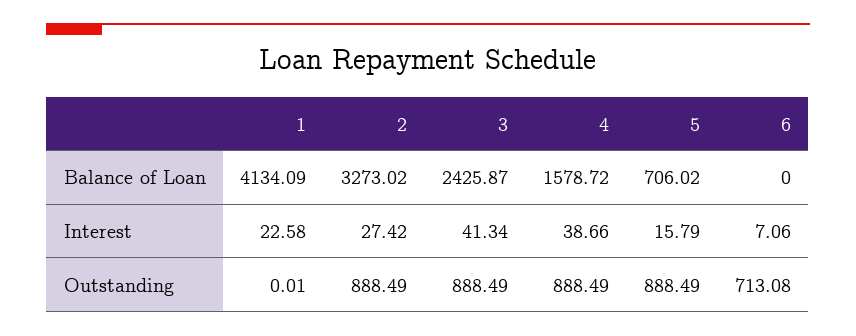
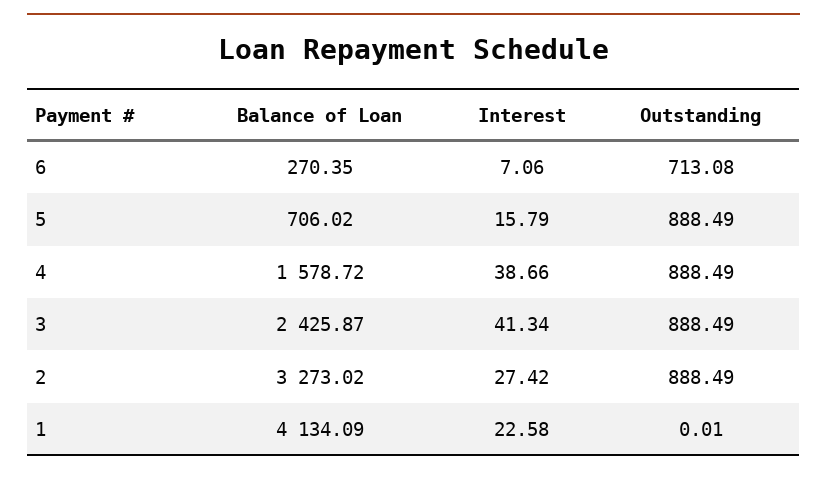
  {
    "1": {
      "Balance of Loan": 4134.09,
      "Interest": 22.58,
      "Outstanding": 0.01
    },
    "2": {
      "Balance of Loan": 3273.02,
      "Interest": 27.42,
      "Outstanding": 888.49
    },
    "3": {
      "Balance of Loan": 2425.87,
      "Interest": 41.34,
      "Outstanding": 888.49
    },
    "4": {
      "Balance of Loan": 1578.72,
      "Interest": 38.66,
      "Outstanding": 888.49
    },
    "5": {
      "Balance of Loan": 706.02,
      "Interest": 15.79,
      "Outstanding": 888.49
    },
    "6": {
-     "Balance of Loan": 0,
+     "Balance of Loan": 270.35,
      "Interest": 7.06,
      "Outstanding": 713.08
    }
  }

